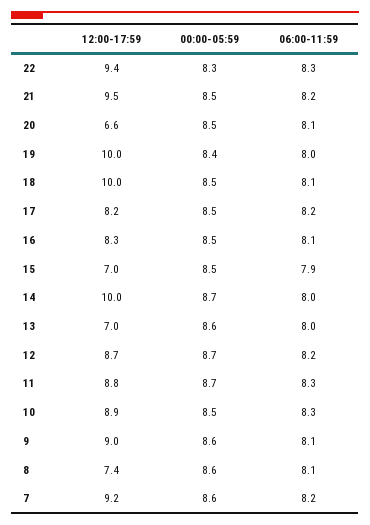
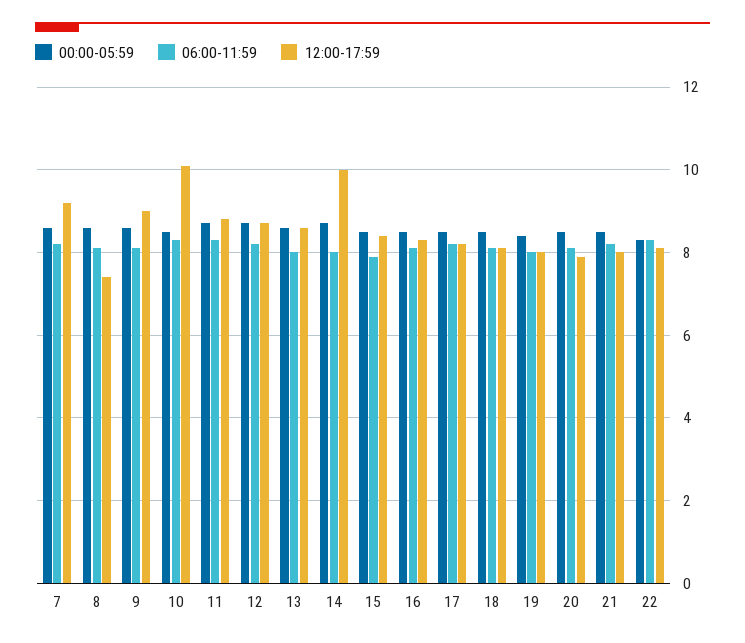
  {
    "12:00-17:59": {
-     "22": 9.4,
+     "22": 8,
-     "21": 9.5,
+     "21": 8,
-     "20": 6.6,
+     "20": 8,
-     "19": 10,
+     "19": 8,
-     "18": 10,
+     "18": 8,
      "17": 8.2,
      "16": 8.3,
-     "15": 7,
+     "15": 8.5,
      "14": 10,
-     "13": 7,
+     "13": 8.5,
      "12": 8.7,
      "11": 8.8,
-     "10": 8.9,
+     "10": 10,
      "9": 9,
      "8": 7.4,
      "7": 9.2
    },
    "00:00-05:59": {
      "22": 8.3,
      "21": 8.5,
      "20": 8.5,
      "19": 8.4,
      "18": 8.5,
      "17": 8.5,
      "16": 8.5,
      "15": 8.5,
      "14": 8.7,
      "13": 8.6,
      "12": 8.7,
      "11": 8.7,
      "10": 8.5,
      "9": 8.6,
      "8": 8.6,
      "7": 8.6
    },
    "06:00-11:59": {
      "22": 8.3,
      "21": 8.2,
      "20": 8.1,
      "19": 8,
      "18": 8.1,
      "17": 8.2,
      "16": 8.1,
      "15": 7.9,
      "14": 8,
      "13": 8,
      "12": 8.2,
      "11": 8.3,
      "10": 8.3,
      "9": 8.1,
      "8": 8.1,
      "7": 8.2
    }
  }

